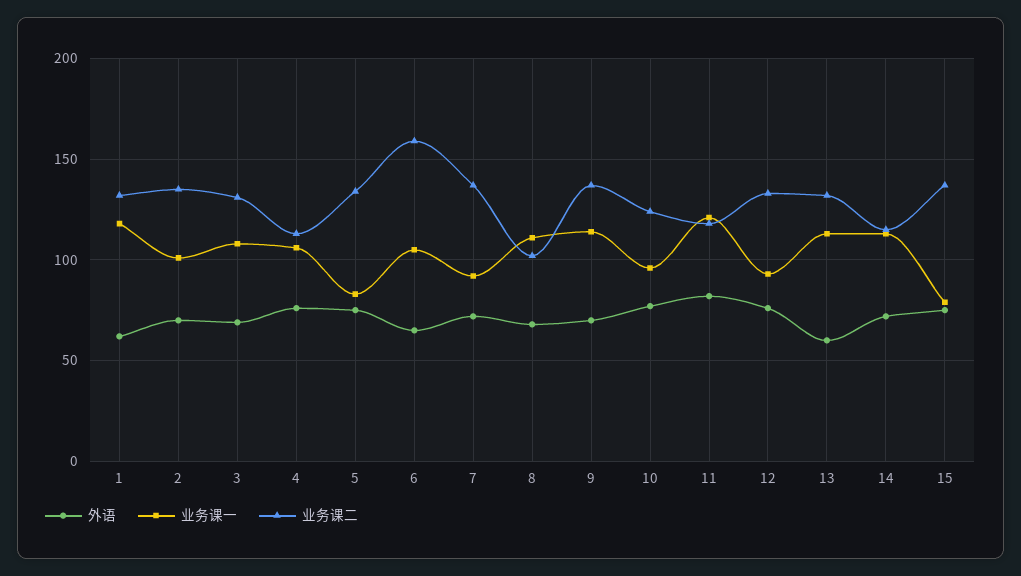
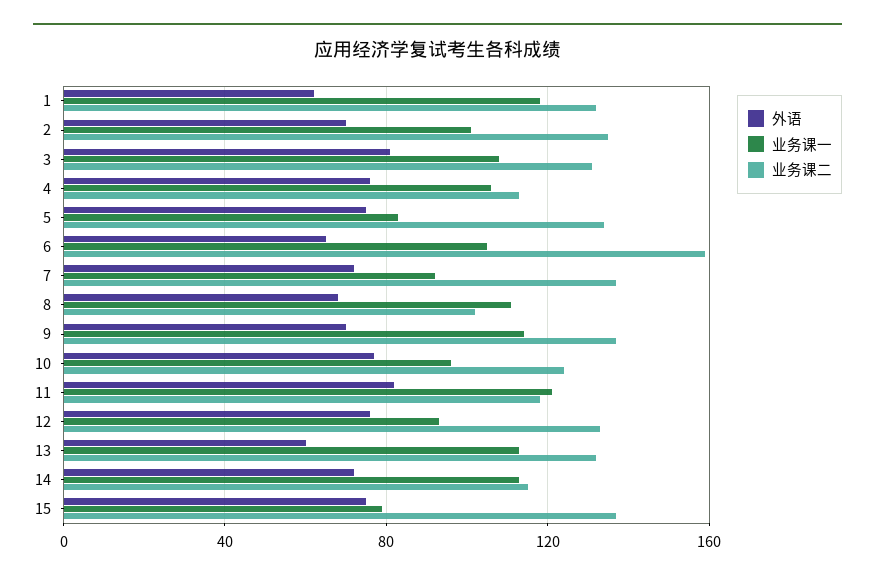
  {
    "外语": {
      "1": 60,
      "2": 70,
-     "3": 70,
+     "3": 80,
      "4": 75,
      "5": 75,
      "6": 65,
      "7": 70,
      "8": 70,
      "9": 70,
      "10": 75,
      "11": 80,
      "12": 75,
      "13": 60,
      "14": 70,
      "15": 75
    },
    "业务课一": {
      "1": 120,
      "2": 100,
      "3": 110,
      "4": 105,
      "5": 85,
      "6": 105,
      "7": 90,
      "8": 110,
      "9": 115,
      "10": 95,
      "11": 120,
      "12": 95,
      "13": 115,
      "14": 115,
      "15": 80
    },
    "业务课二": {
      "1": 130,
      "2": 135,
      "3": 130,
      "4": 115,
      "5": 135,
      "6": 160,
      "7": 135,
      "8": 100,
      "9": 135,
      "10": 125,
      "11": 120,
      "12": 135,
      "13": 130,
      "14": 115,
      "15": 135
    }
  }

